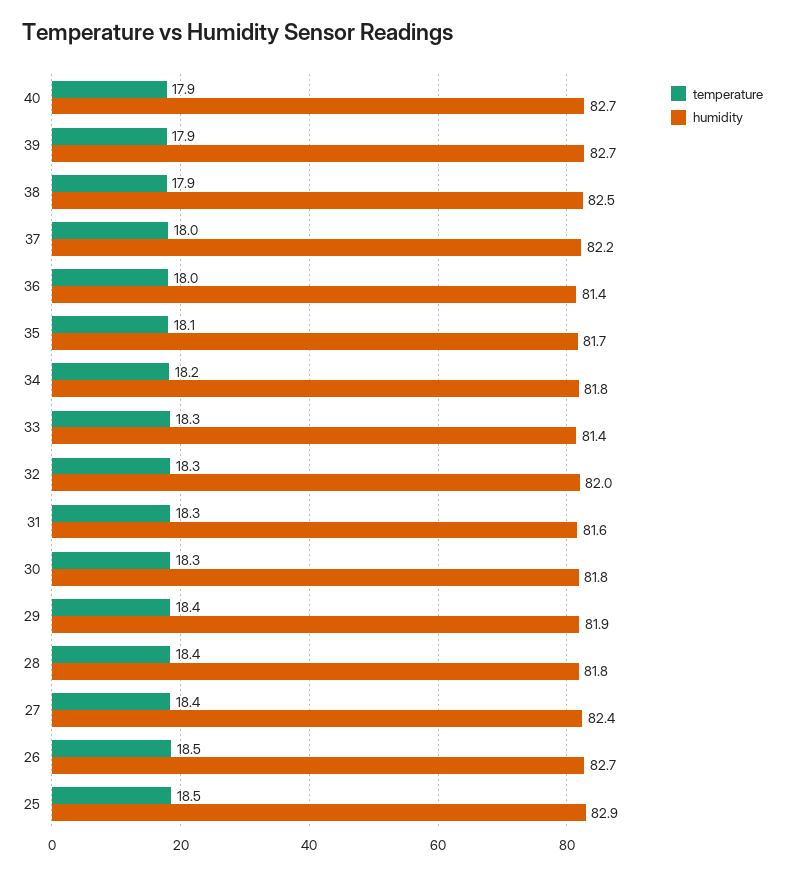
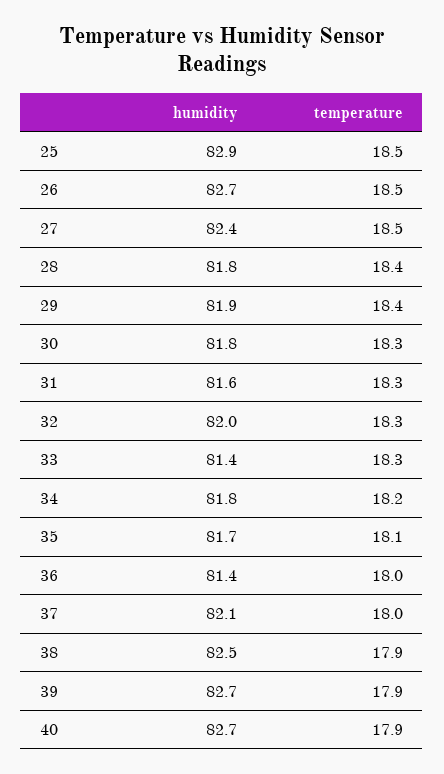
  {
    "temperature": {
      "40": 17.9,
      "39": 17.9,
      "38": 17.9,
      "37": 18,
      "36": 18,
      "35": 18.1,
      "34": 18.2,
      "33": 18.3,
      "32": 18.3,
      "31": 18.3,
      "30": 18.3,
      "29": 18.4,
      "28": 18.4,
-     "27": 18.4,
+     "27": 18.5,
      "26": 18.5,
      "25": 18.5
    },
    "humidity": {
      "40": 82.7,
      "39": 82.7,
      "38": 82.5,
-     "37": 82.2,
+     "37": 82.1,
      "36": 81.4,
      "35": 81.7,
      "34": 81.8,
      "33": 81.4,
      "32": 82,
      "31": 81.6,
      "30": 81.8,
      "29": 81.9,
      "28": 81.8,
      "27": 82.4,
      "26": 82.7,
      "25": 82.9
    }
  }

